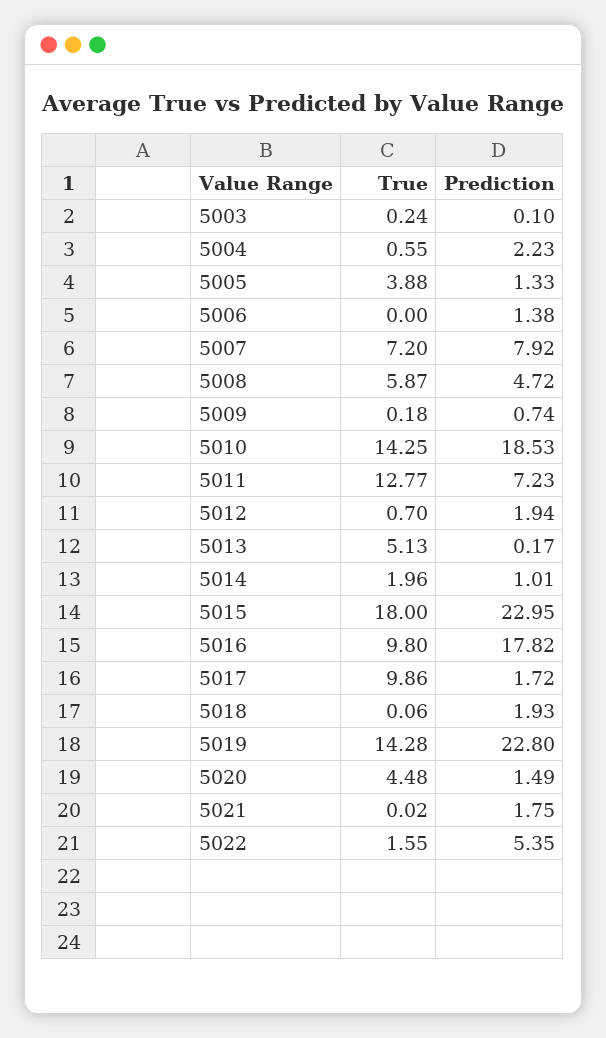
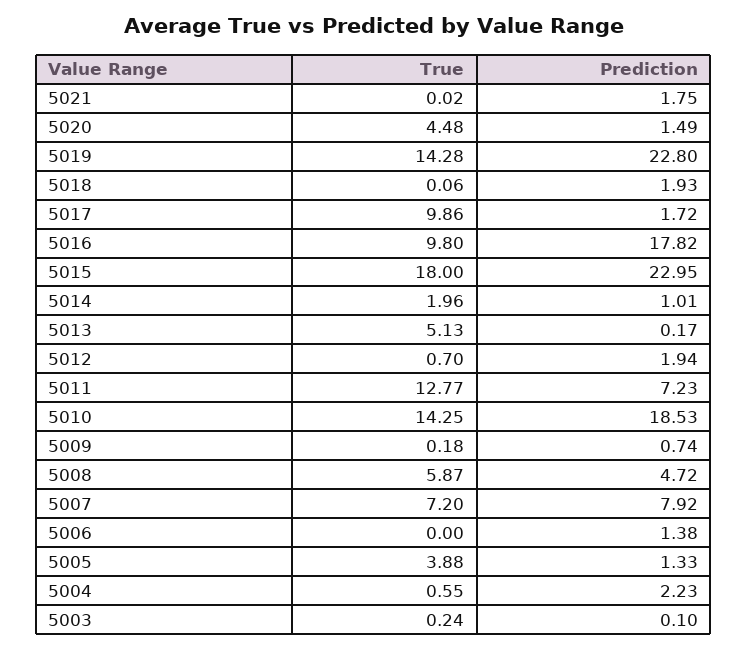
  {
    "True": {
      "5003": 0.24,
      "5004": 0.55,
      "5005": 3.88,
      "5006": 0,
      "5007": 7.2,
      "5008": 5.87,
      "5009": 0.18,
      "5010": 14.25,
      "5011": 12.77,
      "5012": 0.7,
      "5013": 5.13,
      "5014": 1.96,
      "5015": 18,
      "5016": 9.8,
      "5017": 9.86,
      "5018": 0.06,
      "5019": 14.28,
      "5020": 4.48,
-     "5021": 0.02,
+     "5021": 0.02
-     "5022": 1.55
    },
    "Prediction": {
      "5003": 0.1,
      "5004": 2.23,
      "5005": 1.33,
      "5006": 1.38,
      "5007": 7.92,
      "5008": 4.72,
      "5009": 0.74,
      "5010": 18.53,
      "5011": 7.23,
      "5012": 1.94,
      "5013": 0.17,
      "5014": 1.01,
      "5015": 22.95,
      "5016": 17.82,
      "5017": 1.72,
      "5018": 1.93,
      "5019": 22.8,
      "5020": 1.49,
-     "5021": 1.75,
+     "5021": 1.75
-     "5022": 5.35
    }
  }

